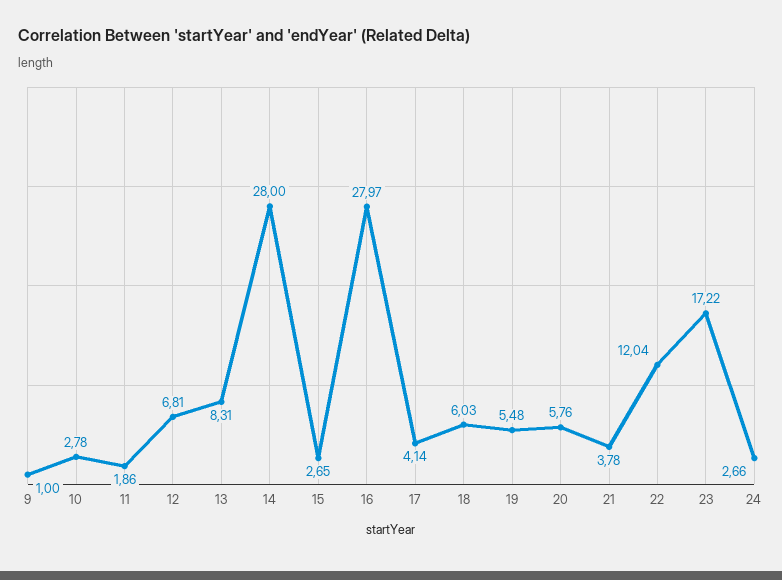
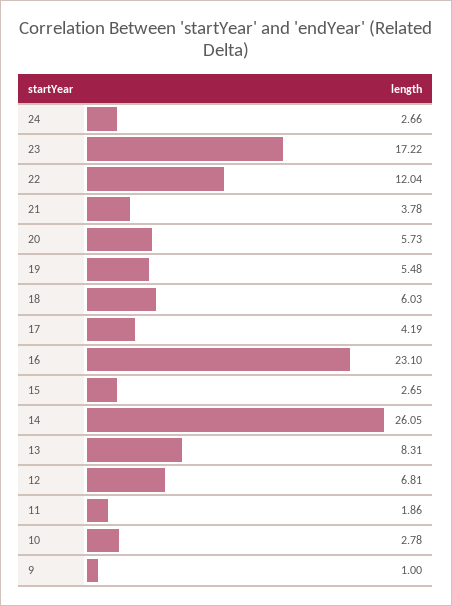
  {
    "9": 1,
    "10": 2.78,
    "11": 1.86,
    "12": 6.81,
    "13": 8.31,
-   "14": 28,
+   "14": 26.05,
    "15": 2.65,
-   "16": 27.97,
+   "16": 23.1,
-   "17": 4.14,
+   "17": 4.19,
    "18": 6.03,
    "19": 5.48,
-   "20": 5.76,
+   "20": 5.73,
    "21": 3.78,
    "22": 12.04,
    "23": 17.22,
    "24": 2.66
  }

